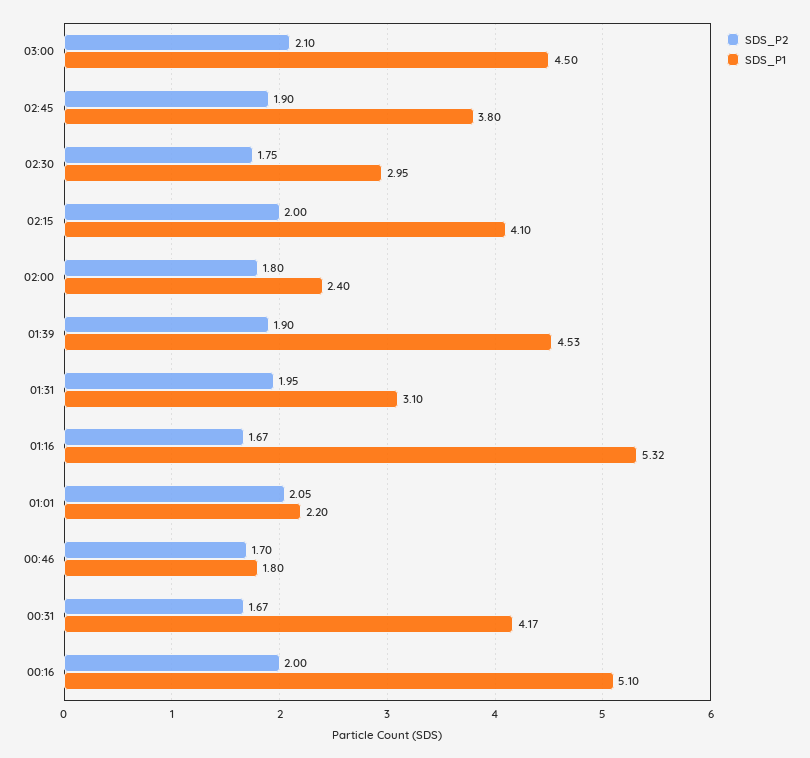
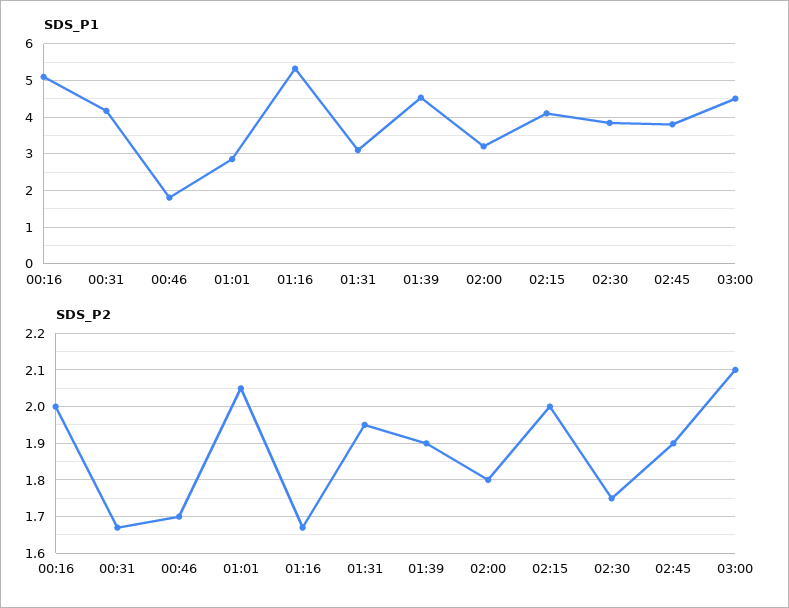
  {
    "SDS_P2": {
      "03:00": 2.1,
      "02:45": 1.9,
      "02:30": 1.75,
      "02:15": 2,
      "02:00": 1.8,
      "01:39": 1.9,
      "01:31": 1.95,
      "01:16": 1.67,
      "01:01": 2.05,
      "00:46": 1.7,
      "00:31": 1.67,
      "00:16": 2
    },
    "SDS_P1": {
      "03:00": 4.5,
      "02:45": 3.8,
-     "02:30": 2.95,
+     "02:30": 3.8,
      "02:15": 4.1,
-     "02:00": 2.4,
+     "02:00": 3.2,
      "01:39": 4.53,
      "01:31": 3.1,
      "01:16": 5.32,
-     "01:01": 2.2,
+     "01:01": 2.8,
      "00:46": 1.8,
      "00:31": 4.17,
      "00:16": 5.1
    }
  }

